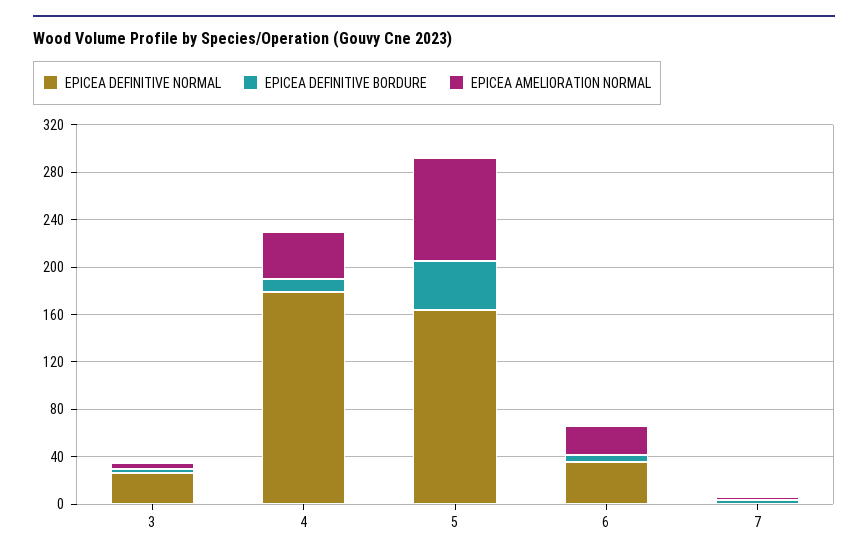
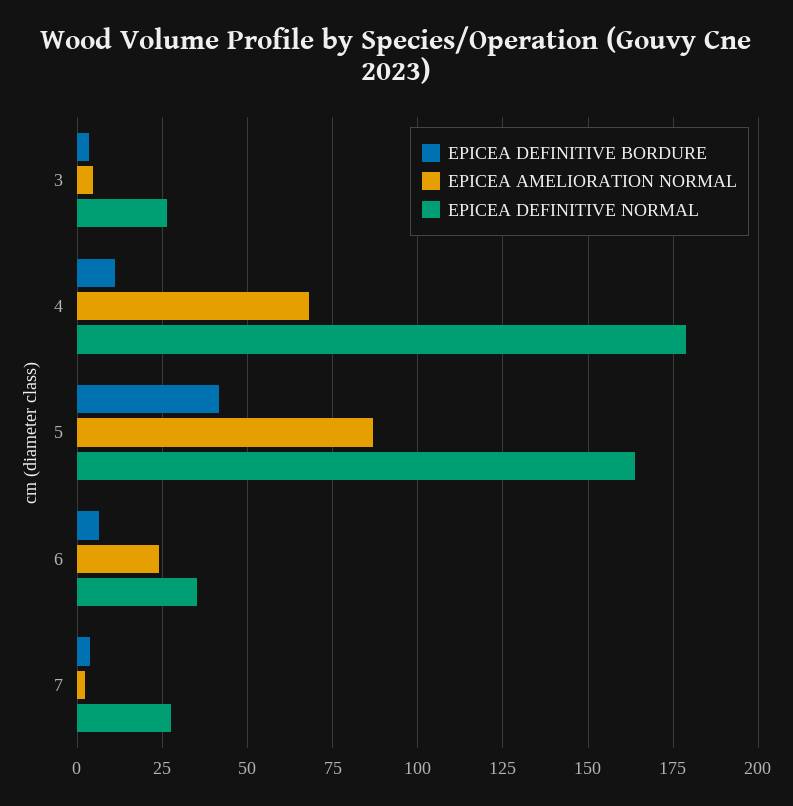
  {
    "EPICEA DEFINITIVE NORMAL": {
      "3": 27.5,
      "4": 177.5,
      "5": 165,
      "6": 35,
-     "7": 0
+     "7": 27.5
    },
    "EPICEA DEFINITIVE BORDURE": {
      "3": 2.5,
      "4": 10,
      "5": 42.5,
      "6": 7.5,
      "7": 5
    },
    "EPICEA AMELIORATION NORMAL": {
      "3": 5,
-     "4": 40,
+     "4": 67.5,
      "5": 87.5,
      "6": 25,
      "7": 2.5
    }
  }

